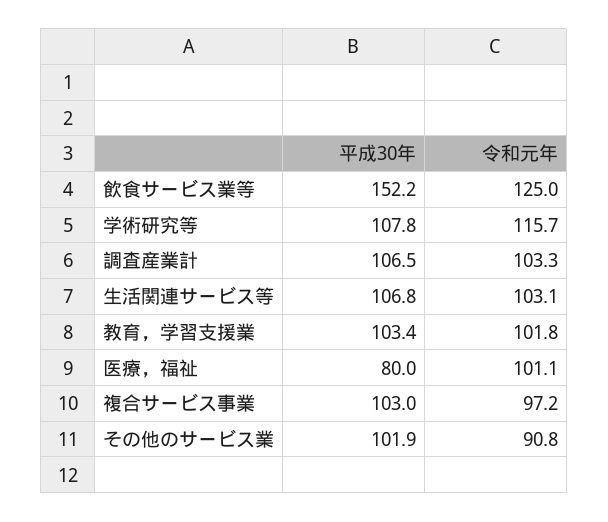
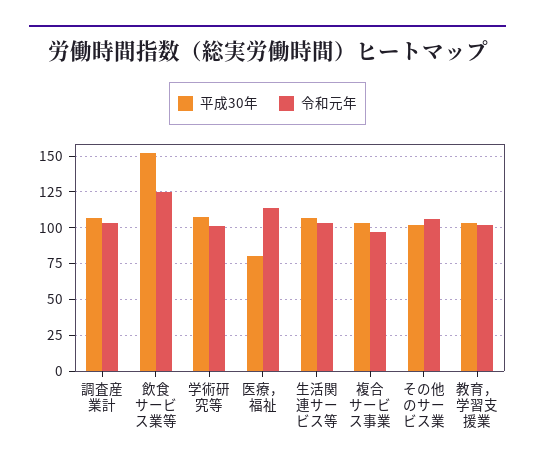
  {
    "平成30年": {
      "飲食サービス業等": 152.2,
      "学術研究等": 107.8,
      "調査産業計": 106.5,
      "生活関連サービス等": 106.8,
      "教育，学習支援業": 103.4,
      "医療，福祉": 80,
      "複合サービス事業": 103,
      "その他のサービス業": 101.9
    },
    "令和元年": {
      "飲食サービス業等": 125,
-     "学術研究等": 115.7,
+     "学術研究等": 100,
      "調査産業計": 103.3,
      "生活関連サービス等": 103.1,
      "教育，学習支援業": 101.8,
-     "医療，福祉": 101.1,
+     "医療，福祉": 115,
      "複合サービス事業": 97.2,
-     "その他のサービス業": 90.8
+     "その他のサービス業": 105
    }
  }

